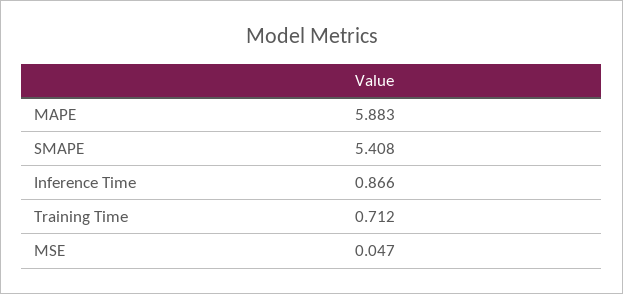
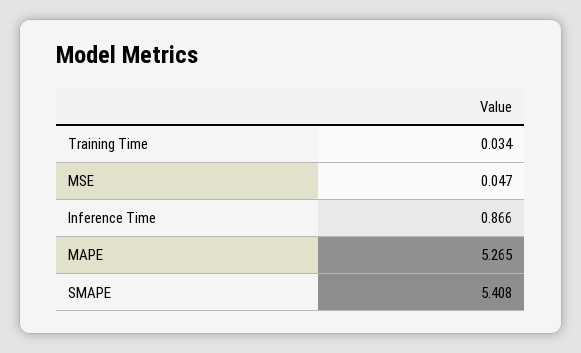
  {
-   "MAPE": 5.883,
+   "MAPE": 5.265,
    "SMAPE": 5.408,
    "Inference Time": 0.866,
-   "Training Time": 0.712,
+   "Training Time": 0.034,
    "MSE": 0.047
  }

